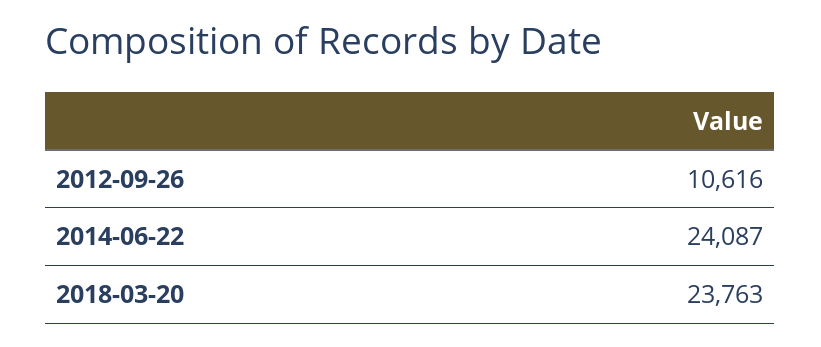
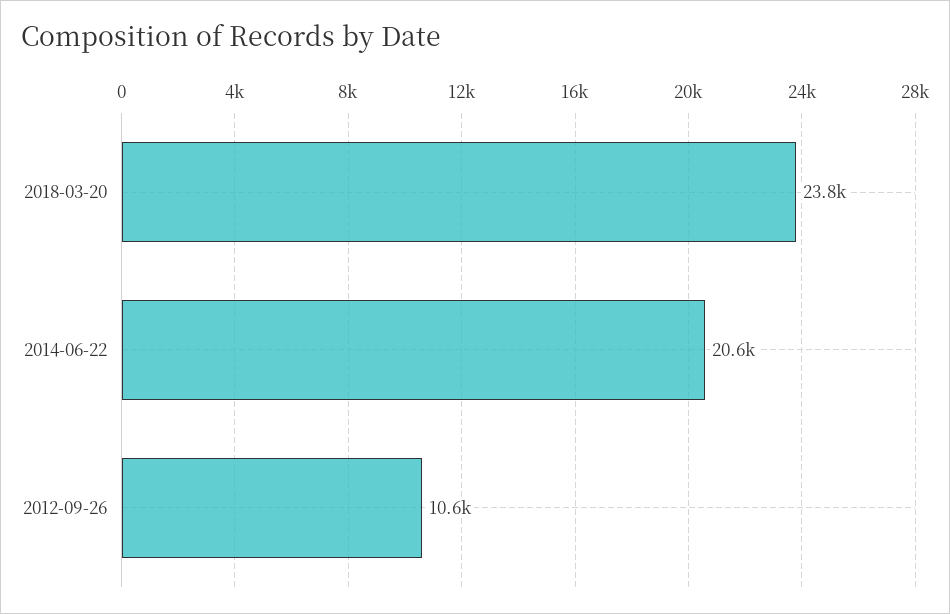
  {
    "2012-09-26": 10616,
-   "2014-06-22": 24087,
+   "2014-06-22": 20600,
    "2018-03-20": 23763
  }

